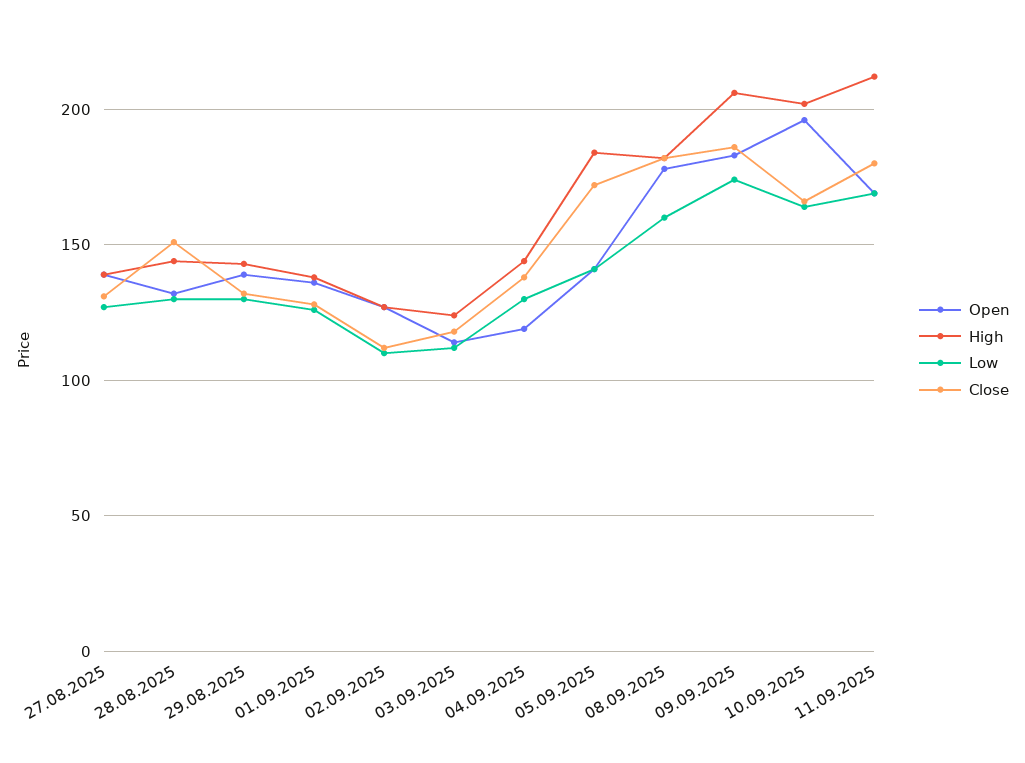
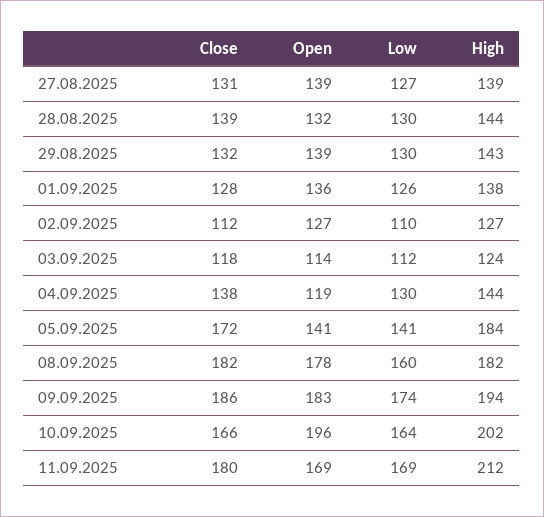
  {
    "Open": {
      "27.08.2025": 139,
      "28.08.2025": 132,
      "29.08.2025": 139,
      "01.09.2025": 136,
      "02.09.2025": 127,
      "03.09.2025": 114,
      "04.09.2025": 119,
      "05.09.2025": 141,
      "08.09.2025": 178,
      "09.09.2025": 183,
      "10.09.2025": 196,
      "11.09.2025": 169
    },
    "High": {
      "27.08.2025": 139,
      "28.08.2025": 144,
      "29.08.2025": 143,
      "01.09.2025": 138,
      "02.09.2025": 127,
      "03.09.2025": 124,
      "04.09.2025": 144,
      "05.09.2025": 184,
      "08.09.2025": 182,
-     "09.09.2025": 205,
+     "09.09.2025": 194,
      "10.09.2025": 202,
      "11.09.2025": 212
    },
    "Low": {
      "27.08.2025": 127,
      "28.08.2025": 130,
      "29.08.2025": 130,
      "01.09.2025": 126,
      "02.09.2025": 110,
      "03.09.2025": 112,
      "04.09.2025": 130,
      "05.09.2025": 141,
      "08.09.2025": 160,
      "09.09.2025": 174,
      "10.09.2025": 164,
      "11.09.2025": 169
    },
    "Close": {
      "27.08.2025": 131,
-     "28.08.2025": 150,
+     "28.08.2025": 139,
      "29.08.2025": 132,
      "01.09.2025": 128,
      "02.09.2025": 112,
      "03.09.2025": 118,
      "04.09.2025": 138,
      "05.09.2025": 172,
      "08.09.2025": 182,
      "09.09.2025": 186,
      "10.09.2025": 166,
      "11.09.2025": 180
    }
  }

